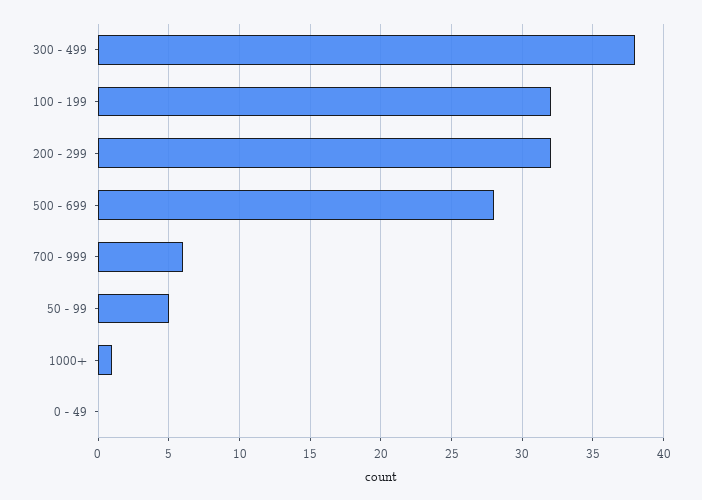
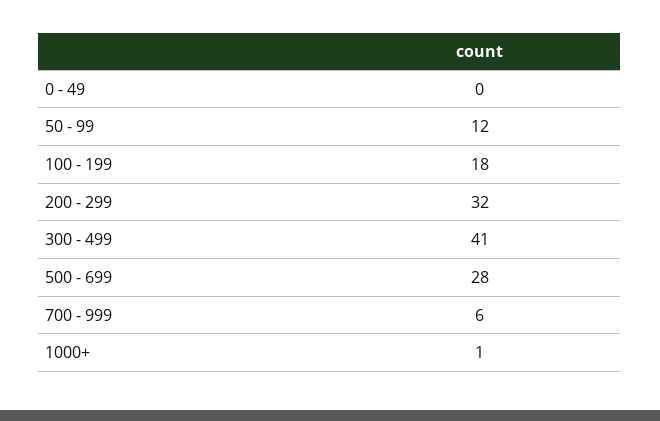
  {
-   "300 - 499": 38,
+   "300 - 499": 41,
-   "100 - 199": 32,
+   "100 - 199": 18,
    "200 - 299": 32,
    "500 - 699": 28,
    "700 - 999": 6,
-   "50 - 99": 5,
+   "50 - 99": 12,
    "1000+": 1,
    "0 - 49": 0
  }

